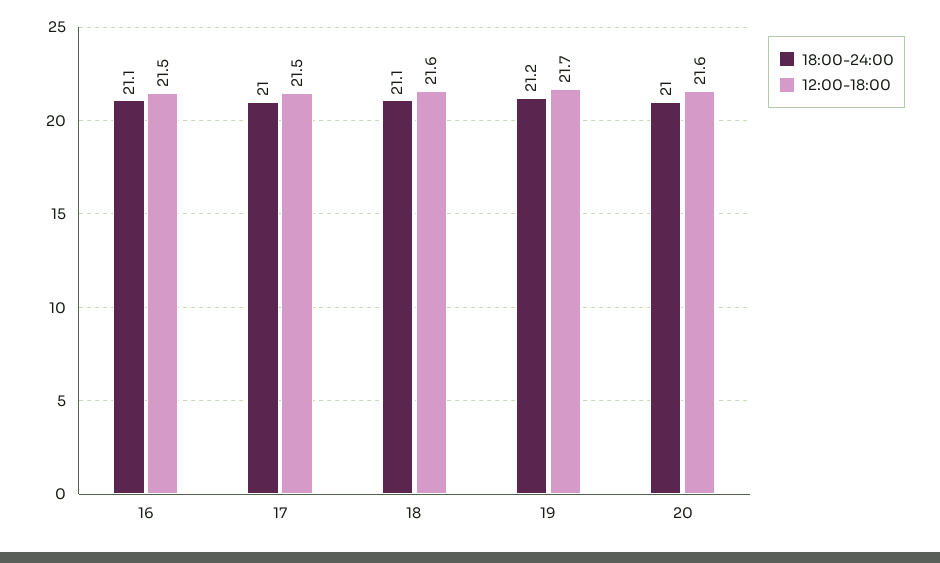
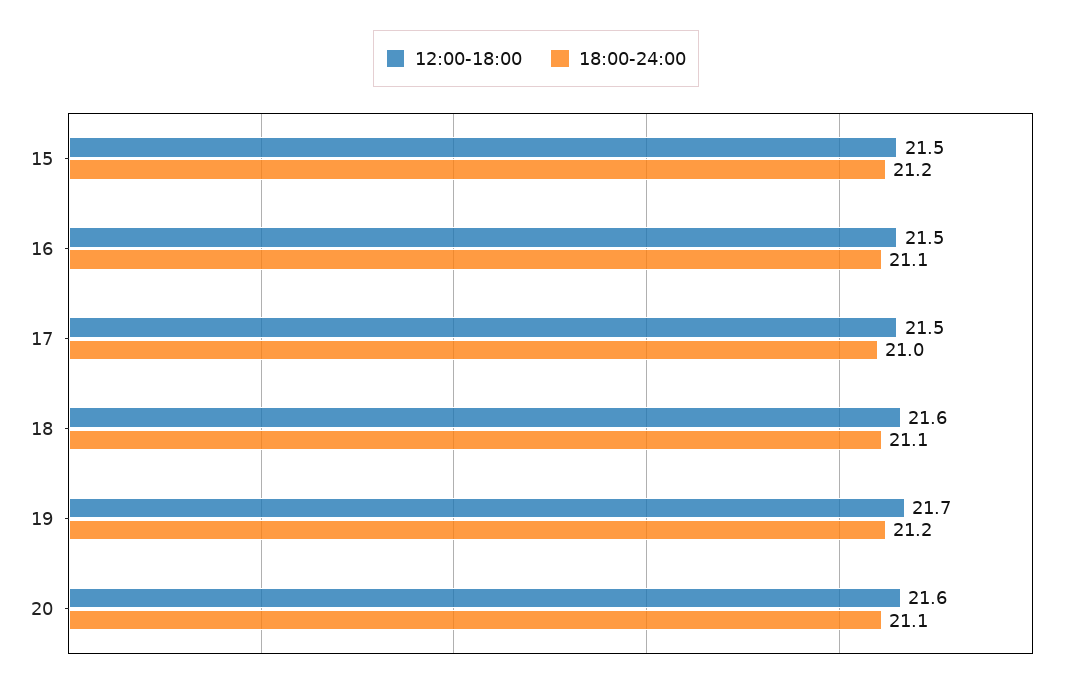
  {
    "18:00-24:00": {
      "16": 21.1,
      "17": 21,
      "18": 21.1,
      "19": 21.2,
-     "20": 21
+     "20": 21.1,
+     "15": 21.2
    },
    "12:00-18:00": {
      "16": 21.5,
      "17": 21.5,
      "18": 21.6,
      "19": 21.7,
-     "20": 21.6
+     "20": 21.6,
+     "15": 21.5
    }
  }

